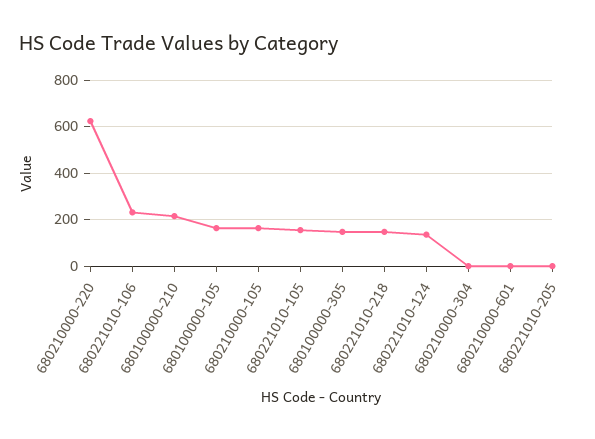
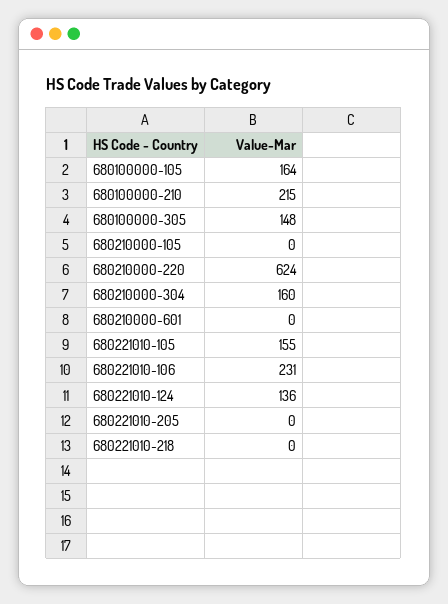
  {
    "680210000-220": 624,
    "680221010-106": 231,
    "680100000-210": 215,
    "680100000-105": 164,
-   "680210000-105": 150,
+   "680210000-105": 0,
    "680221010-105": 155,
    "680100000-305": 148,
-   "680221010-218": 150,
+   "680221010-218": 0,
    "680221010-124": 136,
-   "680210000-304": 0,
+   "680210000-304": 160,
    "680210000-601": 0,
    "680221010-205": 0
  }

